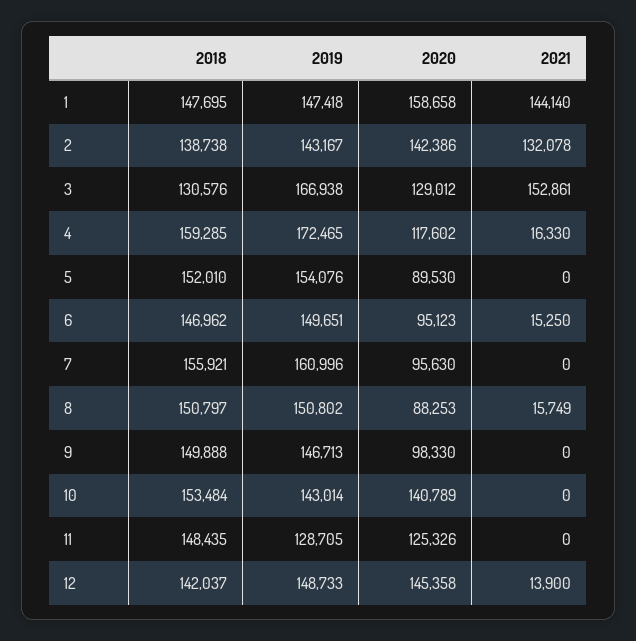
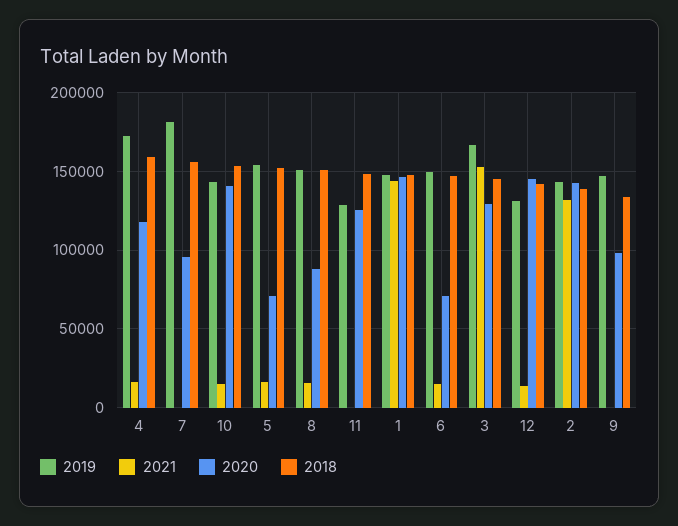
  {
    "2018": {
      "1": 147695,
      "2": 138738,
-     "3": 130576,
+     "3": 145000,
      "4": 159285,
      "5": 152010,
      "6": 146962,
      "7": 155921,
      "8": 150797,
-     "9": 149888,
+     "9": 135000,
      "10": 153484,
      "11": 148435,
      "12": 142037
    },
    "2019": {
      "1": 147418,
      "2": 143167,
      "3": 166938,
      "4": 172465,
      "5": 154076,
      "6": 149651,
-     "7": 160996,
+     "7": 180000,
      "8": 150802,
      "9": 146713,
      "10": 143014,
      "11": 128705,
-     "12": 148733
+     "12": 130000
    },
    "2020": {
-     "1": 158658,
+     "1": 145000,
      "2": 142386,
      "3": 129012,
      "4": 117602,
-     "5": 89530,
+     "5": 70000,
-     "6": 95123,
+     "6": 70000,
      "7": 95630,
      "8": 88253,
      "9": 98330,
      "10": 140789,
      "11": 125326,
      "12": 145358
    },
    "2021": {
      "1": 144140,
      "2": 132078,
      "3": 152861,
      "4": 16330,
-     "5": 0,
+     "5": 15000,
      "6": 15250,
      "7": 0,
      "8": 15749,
      "9": 0,
-     "10": 0,
+     "10": 15000,
      "11": 0,
      "12": 13900
    }
  }

